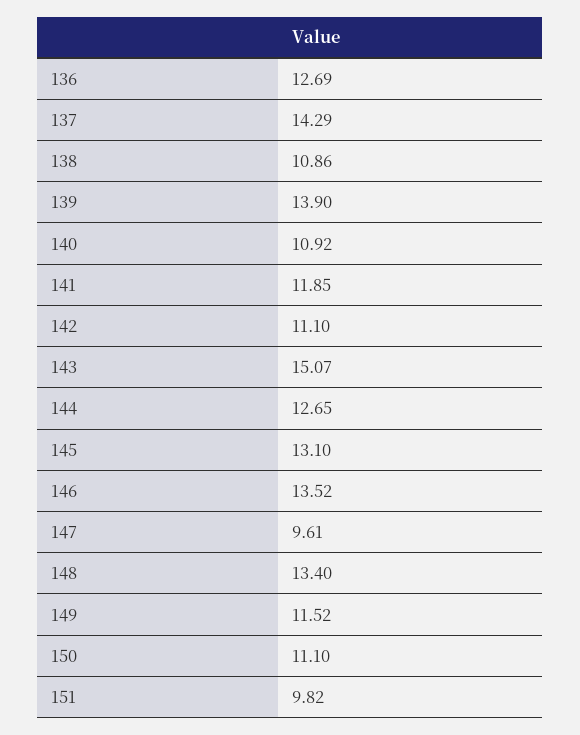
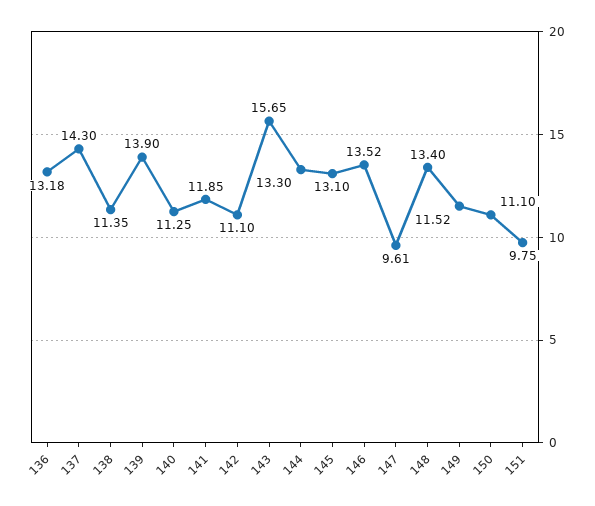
  {
-   "136": 12.69,
+   "136": 13.18,
-   "137": 14.29,
+   "137": 14.3,
-   "138": 10.86,
+   "138": 11.35,
    "139": 13.9,
-   "140": 10.92,
+   "140": 11.25,
    "141": 11.85,
    "142": 11.1,
-   "143": 15.07,
+   "143": 15.65,
-   "144": 12.65,
+   "144": 13.3,
    "145": 13.1,
    "146": 13.52,
    "147": 9.61,
    "148": 13.4,
    "149": 11.52,
    "150": 11.1,
-   "151": 9.82
+   "151": 9.75
  }

